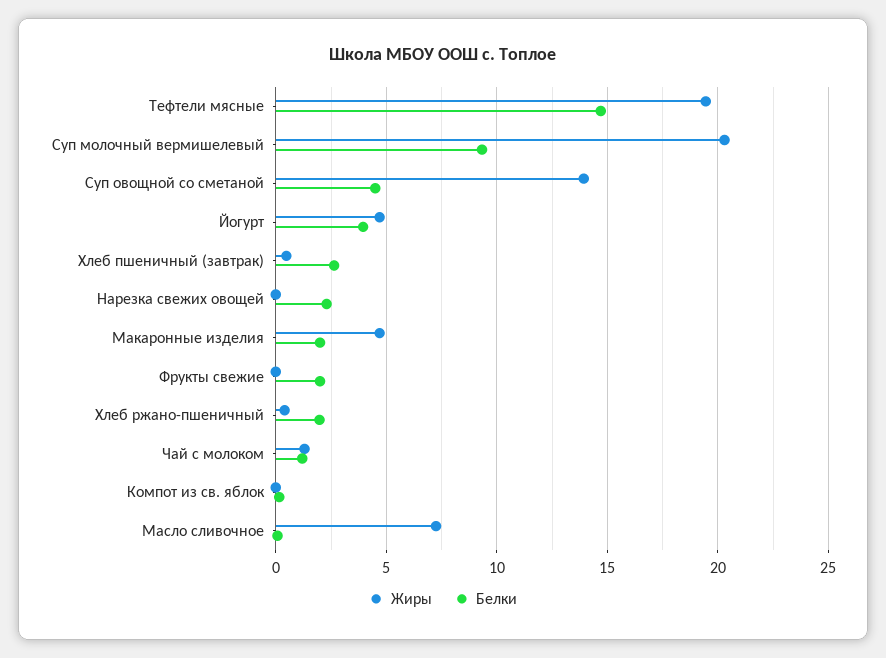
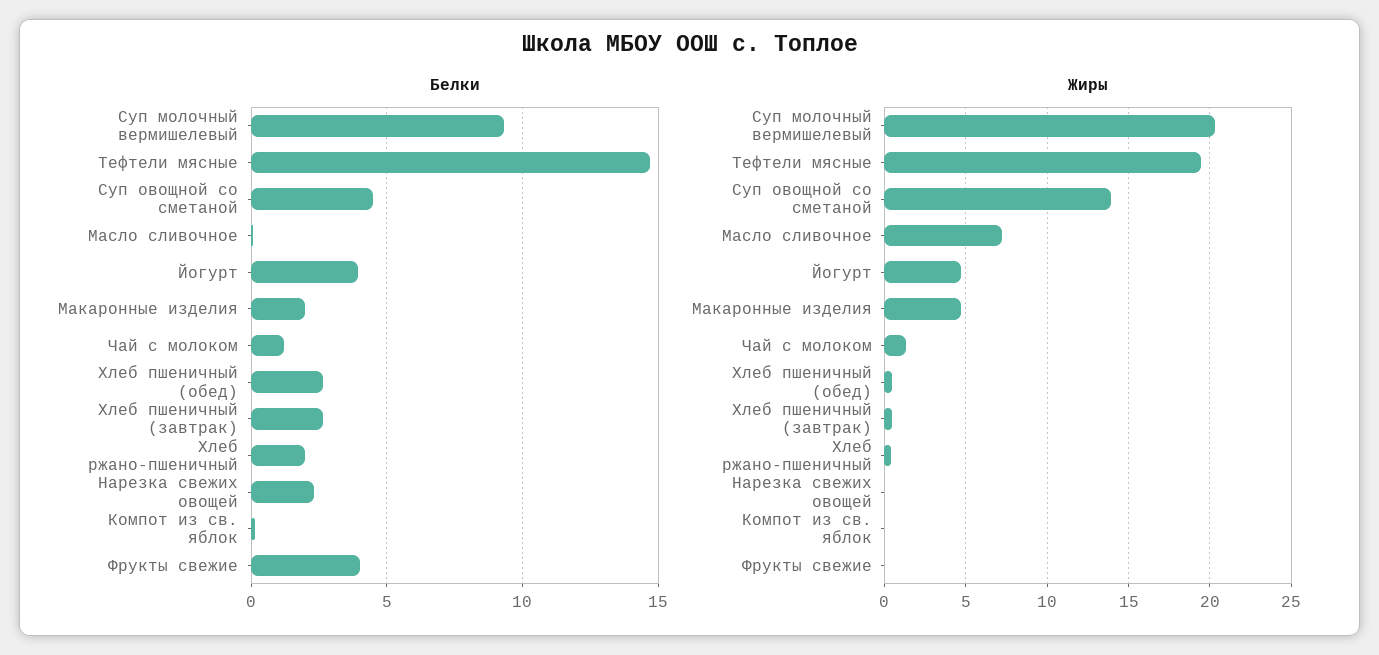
  {
    "Жиры": {
      "Тефтели мясные": 19.5,
      "Суп молочный вермишелевый": 20.5,
      "Суп овощной со сметаной": 14,
      "Йогурт": 4.5,
      "Хлеб пшеничный (завтрак)": 0.5,
      "Нарезка свежих овощей": 0,
      "Макаронные изделия": 4.5,
      "Фрукты свежие": 0,
      "Хлеб ржано-пшеничный": 0.5,
      "Чай с молоком": 1.5,
      "Компот из св. яблок": 0,
-     "Масло сливочное": 7.5
+     "Масло сливочное": 7.5,
+     "Хлеб пшеничный (обед)": 0.5
    },
    "Белки": {
      "Тефтели мясные": 14.5,
      "Суп молочный вермишелевый": 9.5,
      "Суп овощной со сметаной": 4.5,
      "Йогурт": 4,
      "Хлеб пшеничный (завтрак)": 2.5,
      "Нарезка свежих овощей": 2.5,
      "Макаронные изделия": 2,
-     "Фрукты свежие": 2,
+     "Фрукты свежие": 4,
      "Хлеб ржано-пшеничный": 2,
      "Чай с молоком": 1,
      "Компот из св. яблок": 0,
-     "Масло сливочное": 0
+     "Масло сливочное": 0,
+     "Хлеб пшеничный (обед)": 2.5
    }
  }

